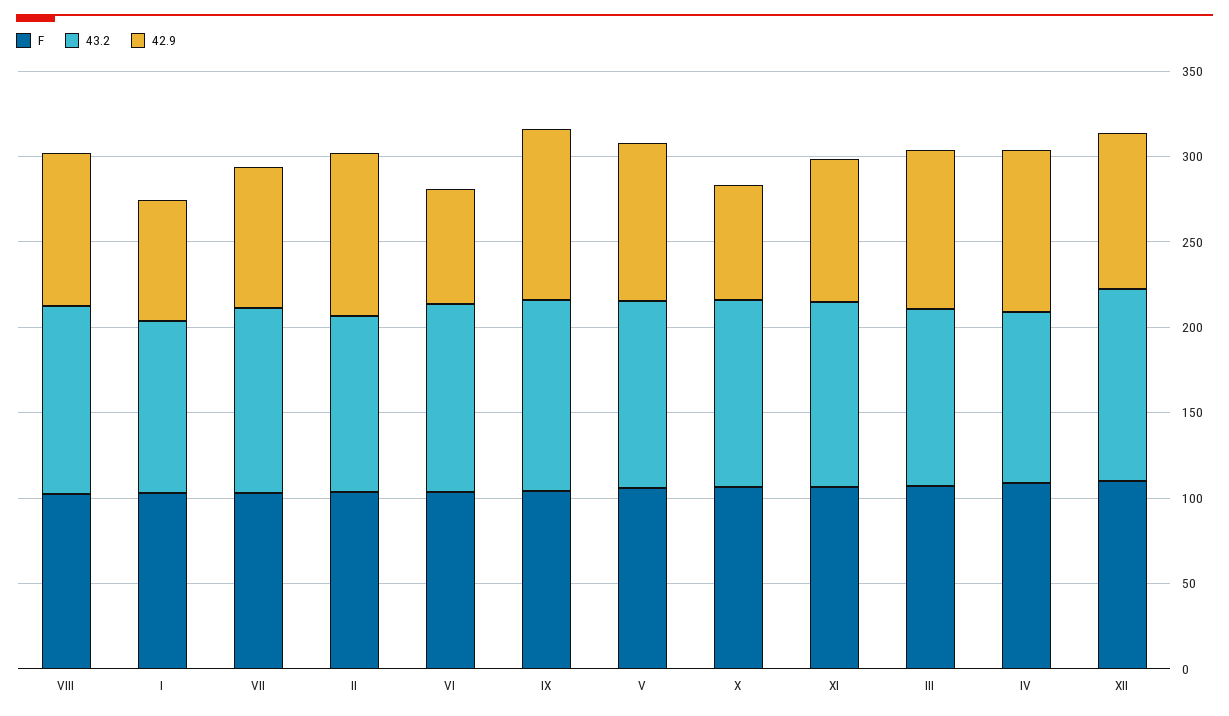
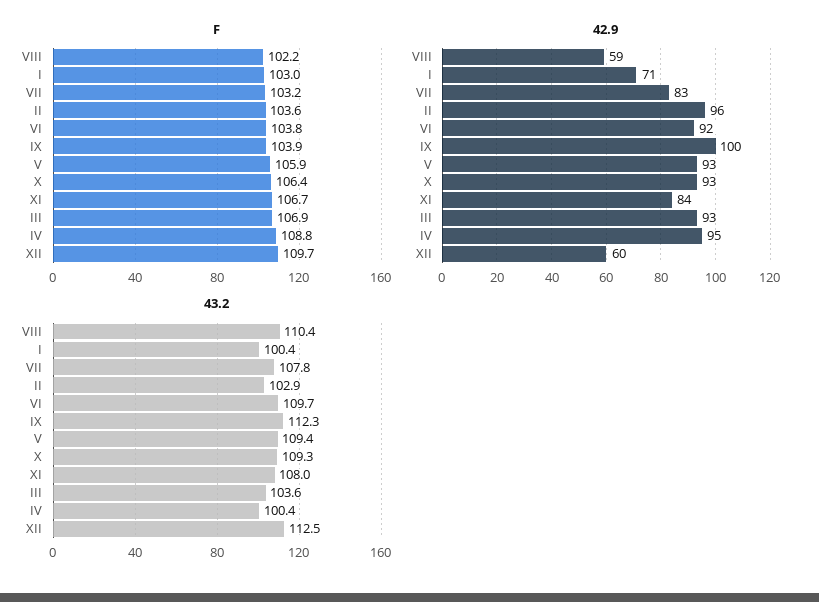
  {
    "F": {
      "VIII": 102.2,
      "I": 103,
      "VII": 103.2,
      "II": 103.6,
      "VI": 103.8,
      "IX": 103.9,
      "V": 105.9,
      "X": 106.4,
      "XI": 106.7,
      "III": 106.9,
      "IV": 108.8,
      "XII": 109.7
    },
    "43.2": {
      "VIII": 110.4,
      "I": 100.4,
      "VII": 107.8,
      "II": 102.9,
      "VI": 109.7,
      "IX": 112.3,
      "V": 109.4,
      "X": 109.3,
      "XI": 108,
      "III": 103.6,
      "IV": 100.4,
      "XII": 112.5
    },
    "42.9": {
-     "VIII": 90,
+     "VIII": 59,
      "I": 71,
      "VII": 83,
      "II": 96,
-     "VI": 70,
+     "VI": 92,
      "IX": 100,
      "V": 93,
-     "X": 70,
+     "X": 93,
      "XI": 84,
      "III": 93,
      "IV": 95,
-     "XII": 90
+     "XII": 60
    }
  }

